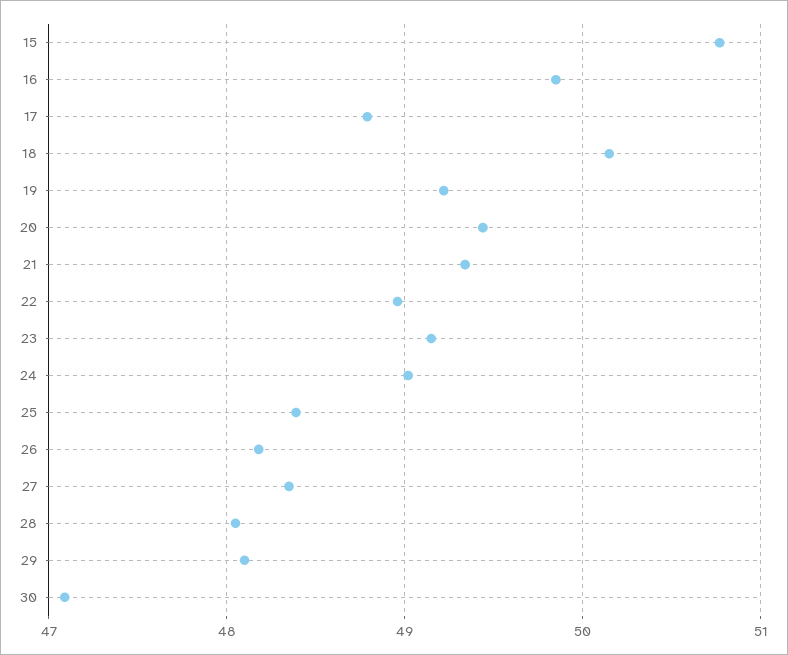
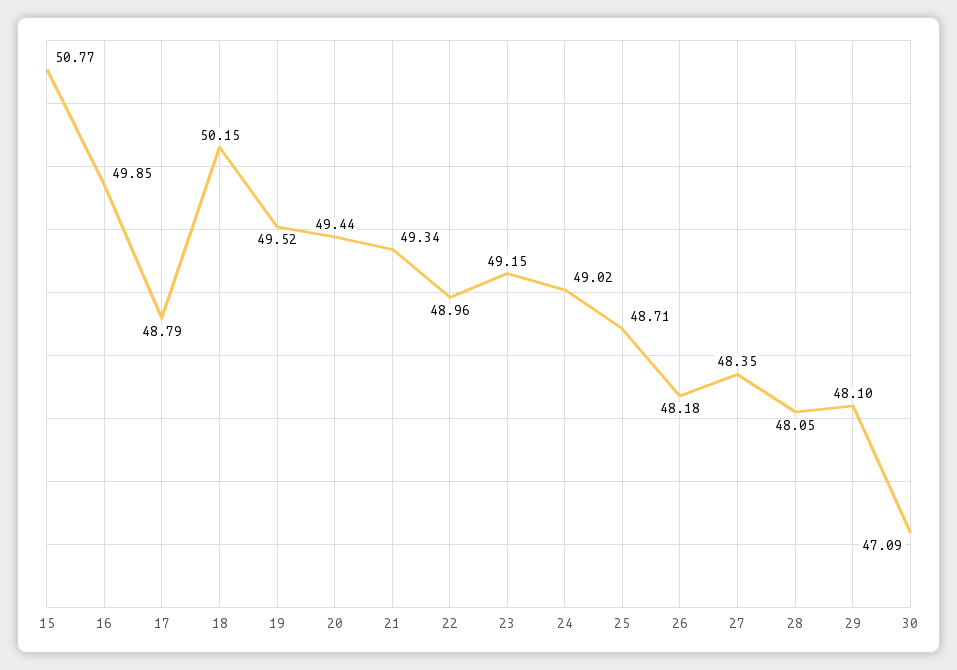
  {
    "15": 50.77,
    "16": 49.85,
    "17": 48.79,
    "18": 50.15,
-   "19": 49.2,
+   "19": 49.52,
    "20": 49.44,
    "21": 49.34,
    "22": 48.96,
    "23": 49.15,
    "24": 49.02,
-   "25": 48.4,
+   "25": 48.71,
    "26": 48.18,
    "27": 48.35,
    "28": 48.05,
    "29": 48.1,
    "30": 47.09
  }

